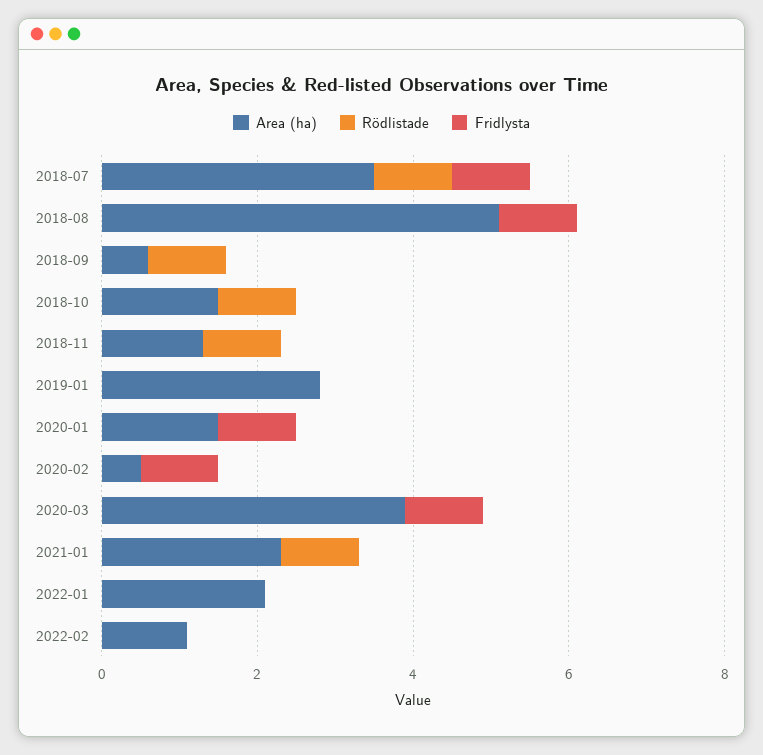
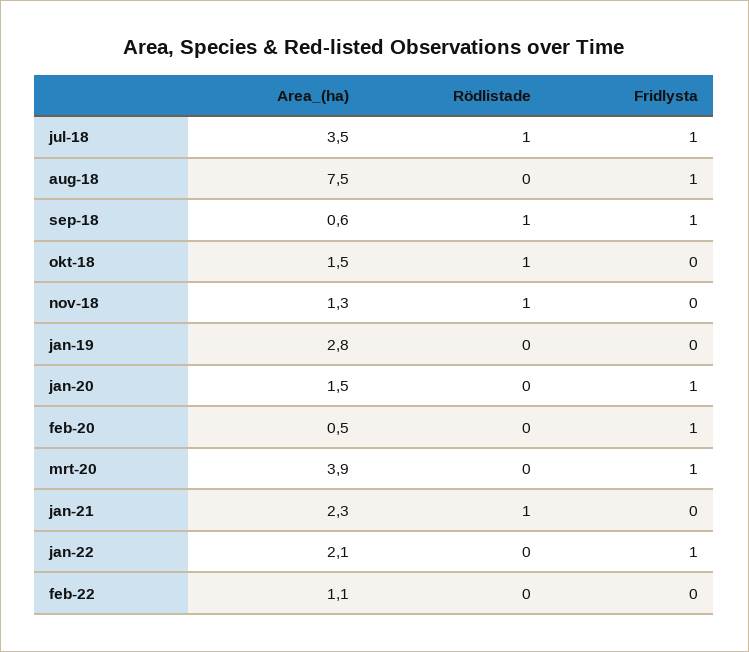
  {
    "Area (ha)": {
      "2018-07": 3.5,
-     "2018-08": 5,
+     "2018-08": 7.5,
      "2018-09": 0.6,
      "2018-10": 1.5,
      "2018-11": 1.3,
      "2019-01": 2.8,
      "2020-01": 1.5,
      "2020-02": 0.5,
      "2020-03": 3.9,
      "2021-01": 2.3,
      "2022-01": 2.1,
      "2022-02": 1.1
    },
    "Rödlistade": {
      "2018-07": 1,
      "2018-08": 0,
      "2018-09": 1,
      "2018-10": 1,
      "2018-11": 1,
      "2019-01": 0,
      "2020-01": 0,
      "2020-02": 0,
      "2020-03": 0,
      "2021-01": 1,
      "2022-01": 0,
      "2022-02": 0
    },
    "Fridlysta": {
      "2018-07": 1,
      "2018-08": 1,
-     "2018-09": 0,
+     "2018-09": 1,
      "2018-10": 0,
      "2018-11": 0,
      "2019-01": 0,
      "2020-01": 1,
      "2020-02": 1,
      "2020-03": 1,
      "2021-01": 0,
-     "2022-01": 0,
+     "2022-01": 1,
      "2022-02": 0
    }
  }

